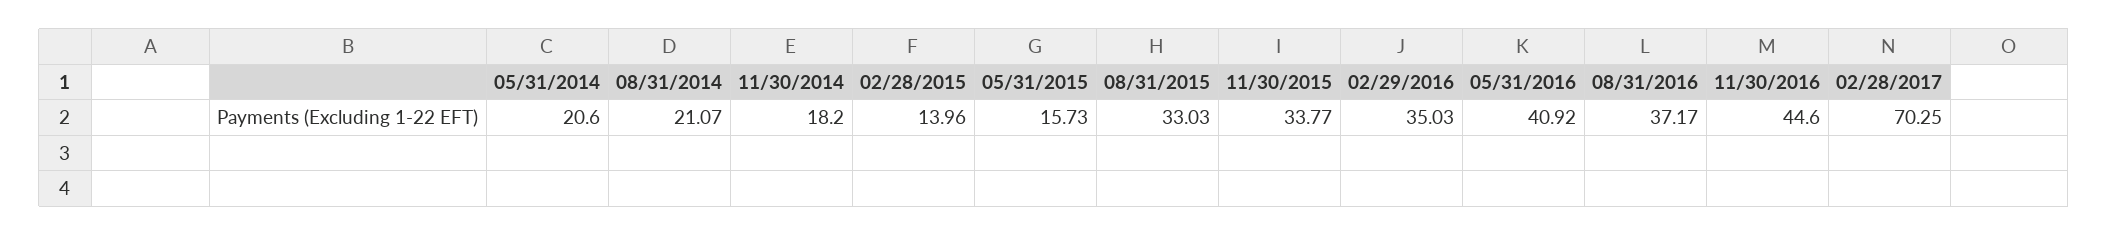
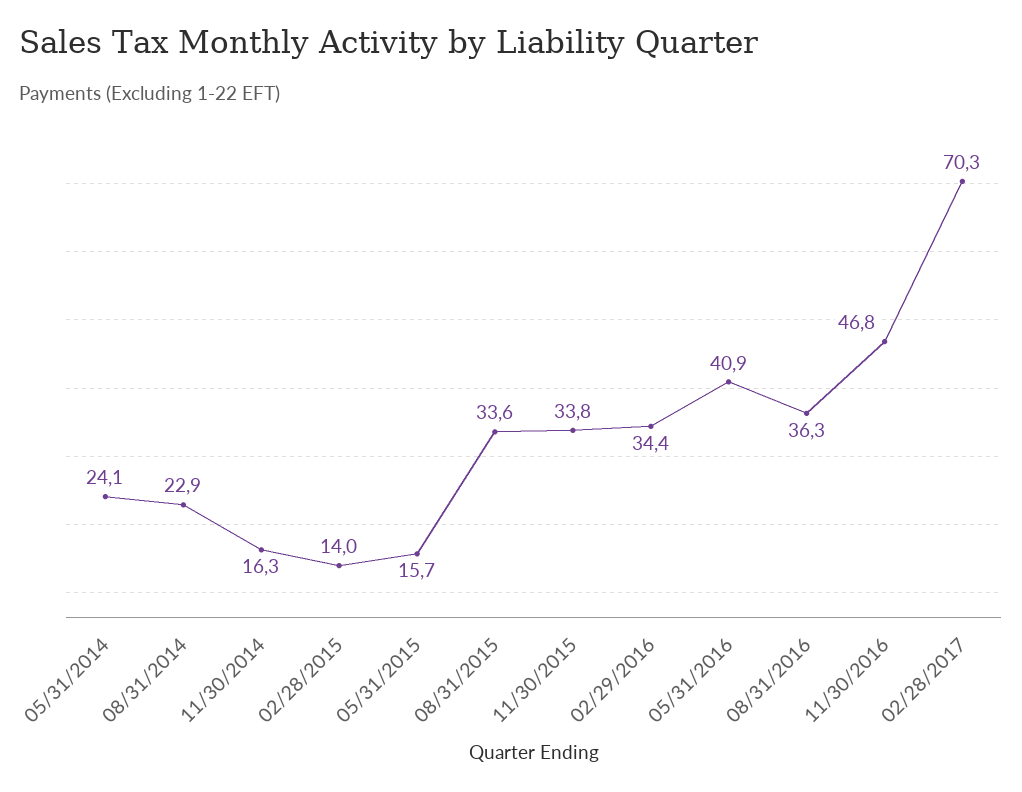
  {
-   "05/31/2014": 20.6,
+   "05/31/2014": 24.1,
-   "08/31/2014": 21.07,
+   "08/31/2014": 22.9,
-   "11/30/2014": 18.2,
+   "11/30/2014": 16.3,
    "02/28/2015": 13.96,
    "05/31/2015": 15.73,
-   "08/31/2015": 33.03,
+   "08/31/2015": 33.6,
    "11/30/2015": 33.77,
-   "02/29/2016": 35.03,
+   "02/29/2016": 34.4,
    "05/31/2016": 40.92,
-   "08/31/2016": 37.17,
+   "08/31/2016": 36.3,
-   "11/30/2016": 44.6,
+   "11/30/2016": 46.8,
    "02/28/2017": 70.25
  }

